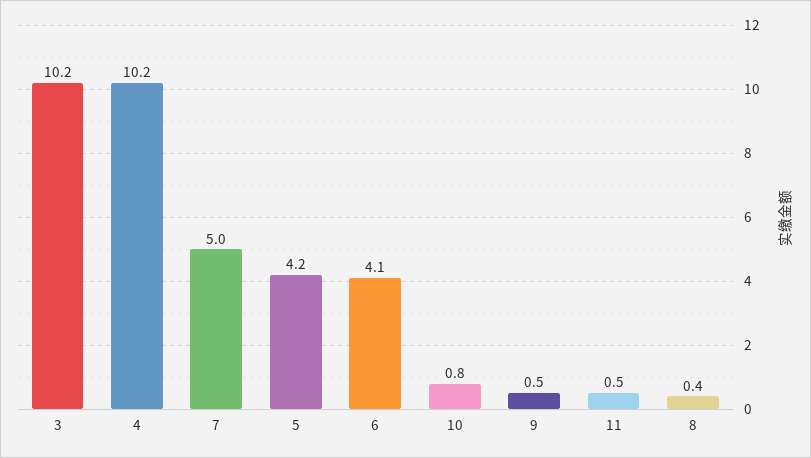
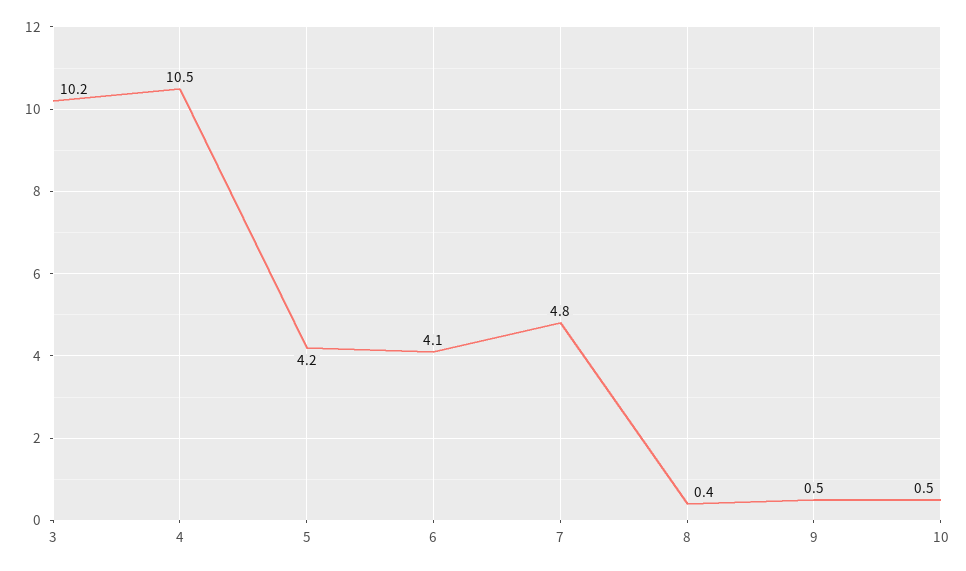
  {
    "3": 10.2,
-   "4": 10.2,
+   "4": 10.5,
-   "7": 5,
+   "7": 4.8,
    "5": 4.2,
    "6": 4.1,
-   "10": 0.8,
+   "10": 0.5,
    "9": 0.5,
-   "11": 0.5,
    "8": 0.4
  }

